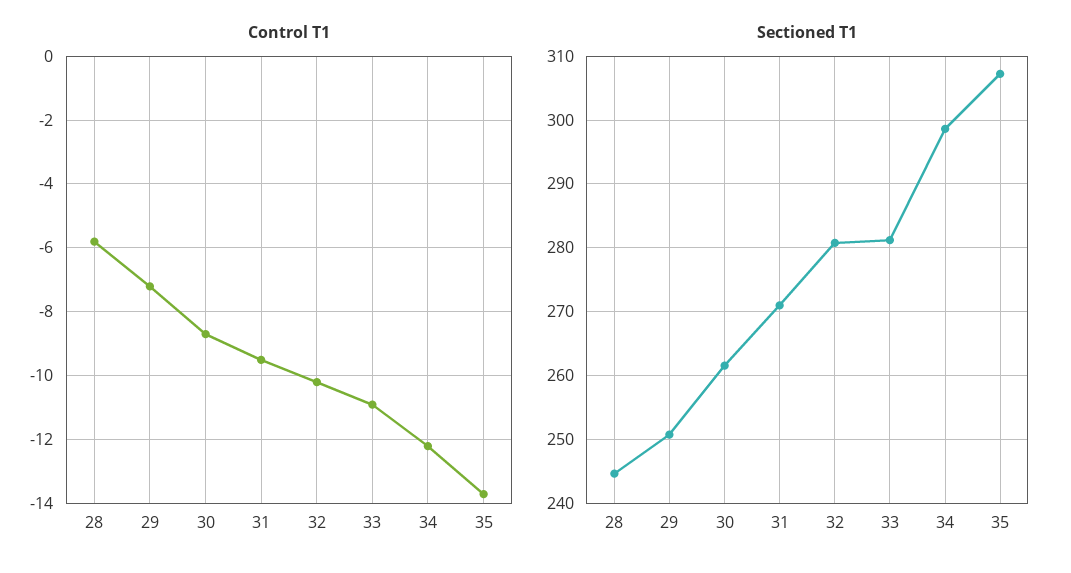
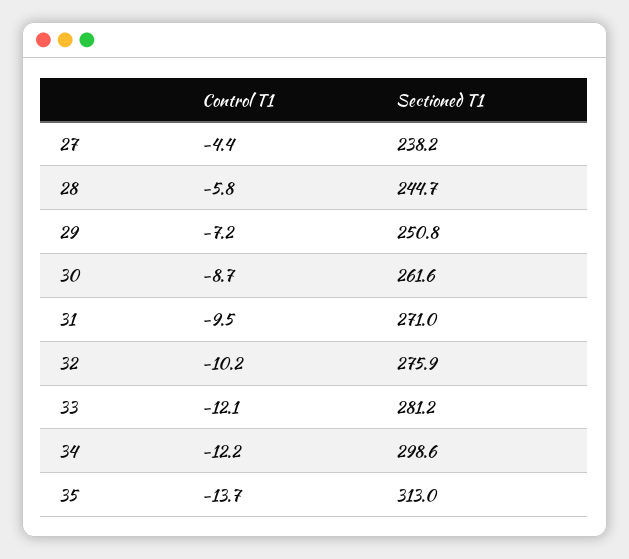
  {
    "Control T1": {
      "28": -5.8,
      "29": -7.2,
      "30": -8.7,
      "31": -9.5,
      "32": -10.2,
-     "33": -11,
+     "33": -12.1,
      "34": -12.2,
-     "35": -13.7
+     "35": -13.7,
+     "27": -4.4
    },
    "Sectioned T1": {
      "28": 244.7,
      "29": 250.8,
      "30": 261.6,
      "31": 271,
-     "32": 281,
+     "32": 275.9,
      "33": 281.2,
      "34": 298.6,
-     "35": 307
+     "35": 313,
+     "27": 238.2
    }
  }

